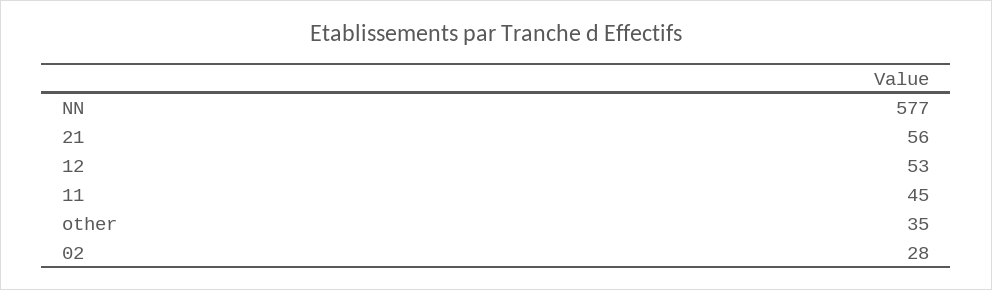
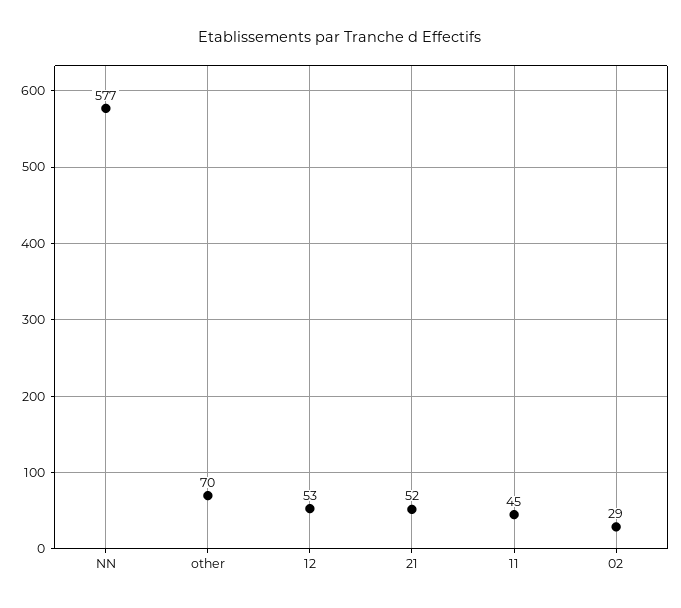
  {
    "NN": 577,
-   "21": 56,
+   "21": 52,
    "12": 53,
    "11": 45,
-   "other": 35,
+   "other": 70,
-   "02": 28
+   "02": 29
  }

